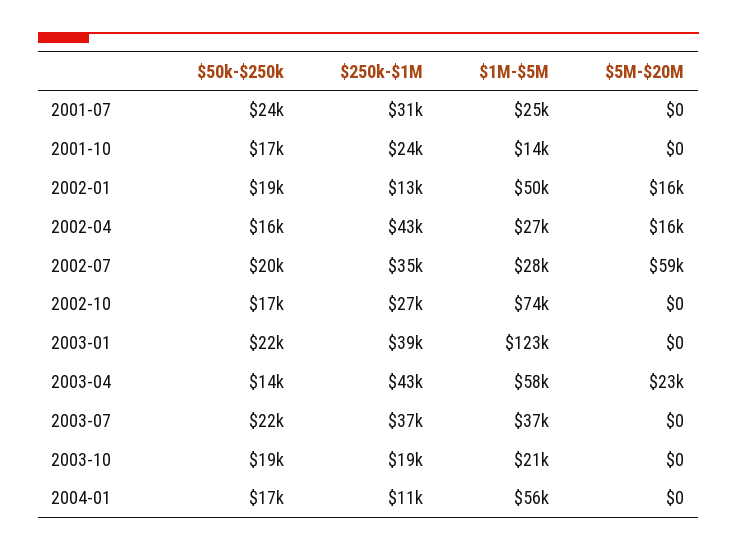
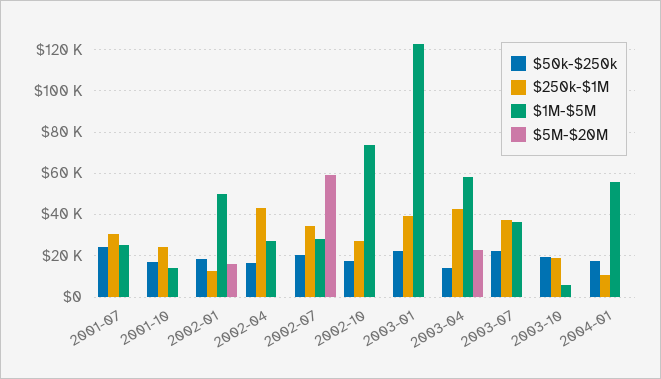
  {
    "$50k-$250k": {
      "2001-07": 24000,
      "2001-10": 17000,
      "2002-01": 19000,
      "2002-04": 16000,
      "2002-07": 20000,
      "2002-10": 17000,
      "2003-01": 22000,
      "2003-04": 14000,
      "2003-07": 22000,
      "2003-10": 19000,
      "2004-01": 17000
    },
    "$250k-$1M": {
      "2001-07": 31000,
      "2001-10": 24000,
      "2002-01": 13000,
      "2002-04": 43000,
      "2002-07": 35000,
      "2002-10": 27000,
      "2003-01": 39000,
      "2003-04": 43000,
      "2003-07": 37000,
      "2003-10": 19000,
      "2004-01": 11000
    },
    "$1M-$5M": {
      "2001-07": 25000,
      "2001-10": 14000,
      "2002-01": 50000,
      "2002-04": 27000,
      "2002-07": 28000,
      "2002-10": 74000,
      "2003-01": 123000,
      "2003-04": 58000,
      "2003-07": 37000,
-     "2003-10": 21000,
+     "2003-10": 5000,
      "2004-01": 56000
    },
    "$5M-$20M": {
      "2001-07": 0,
      "2001-10": 0,
      "2002-01": 16000,
-     "2002-04": 16000,
+     "2002-04": 0,
      "2002-07": 59000,
      "2002-10": 0,
      "2003-01": 0,
      "2003-04": 23000,
      "2003-07": 0,
      "2003-10": 0,
      "2004-01": 0
    }
  }

